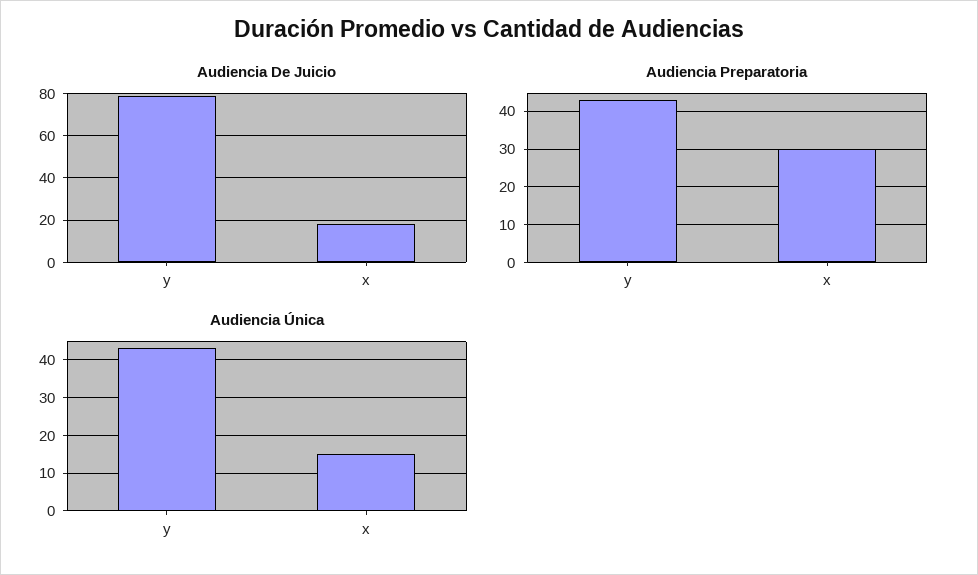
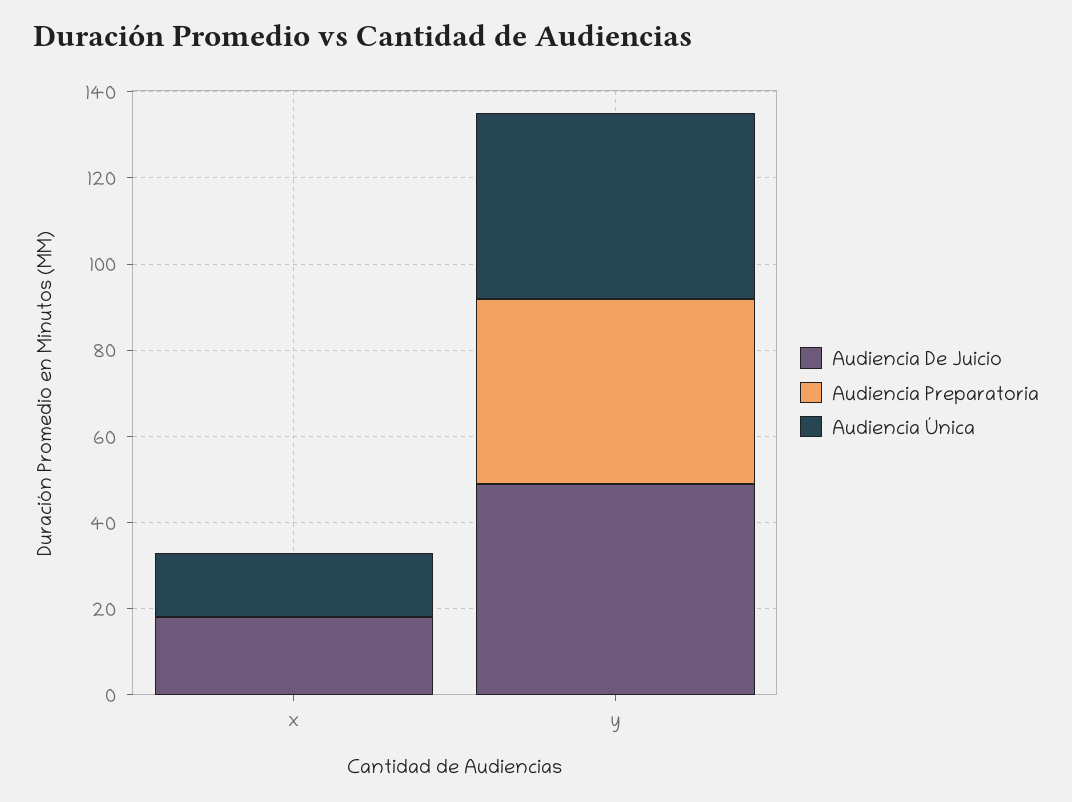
  {
    "Audiencia De Juicio": {
-     "y": 80,
+     "y": 50,
      "x": 20
    },
    "Audiencia Preparatoria": {
      "y": 45,
-     "x": 30
+     "x": 0
    },
    "Audiencia Única": {
      "y": 45,
      "x": 15
    }
  }

